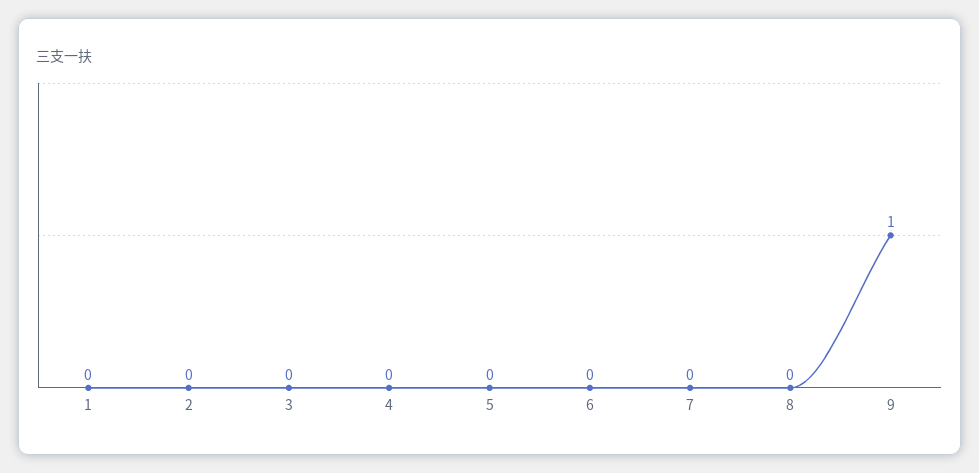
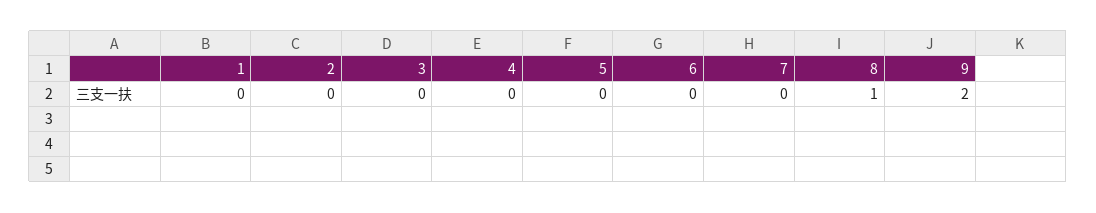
  {
    "1": 0,
    "2": 0,
    "3": 0,
    "4": 0,
    "5": 0,
    "6": 0,
    "7": 0,
-   "8": 0,
+   "8": 1,
-   "9": 1
+   "9": 2
  }

